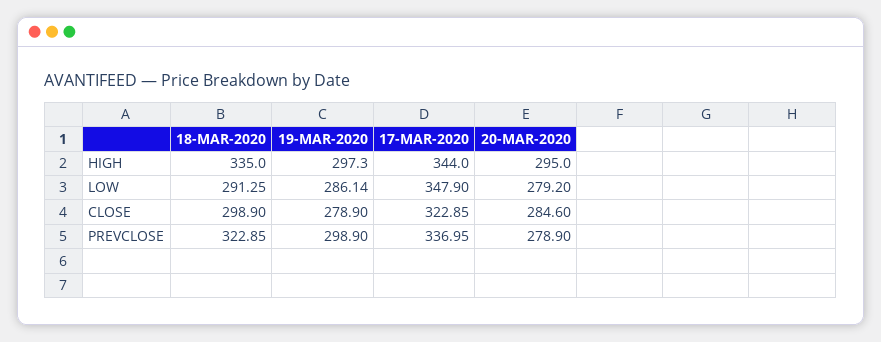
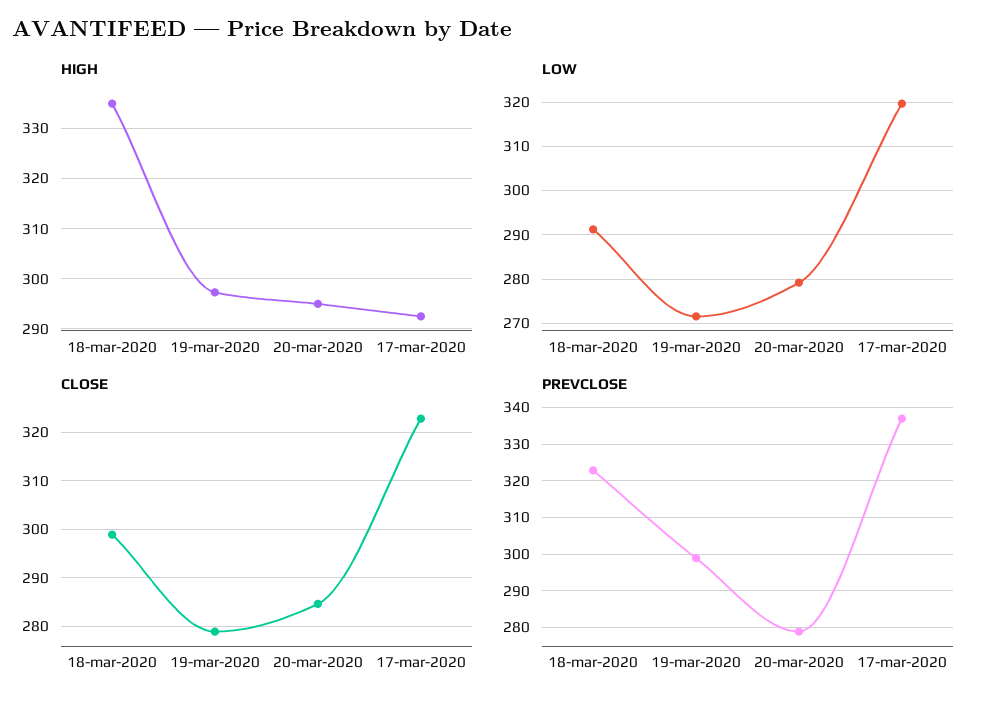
  {
    "HIGH": {
      "18-MAR-2020": 335,
      "19-MAR-2020": 297.3,
-     "17-MAR-2020": 344,
+     "17-MAR-2020": 292,
      "20-MAR-2020": 295
    },
    "LOW": {
      "18-MAR-2020": 291.25,
-     "19-MAR-2020": 286.14,
+     "19-MAR-2020": 272,
-     "17-MAR-2020": 347.9,
+     "17-MAR-2020": 320,
      "20-MAR-2020": 279.2
    },
    "CLOSE": {
      "18-MAR-2020": 298.9,
      "19-MAR-2020": 278.9,
      "17-MAR-2020": 322.85,
      "20-MAR-2020": 284.6
    },
    "PREVCLOSE": {
      "18-MAR-2020": 322.85,
      "19-MAR-2020": 298.9,
      "17-MAR-2020": 336.95,
      "20-MAR-2020": 278.9
    }
  }

